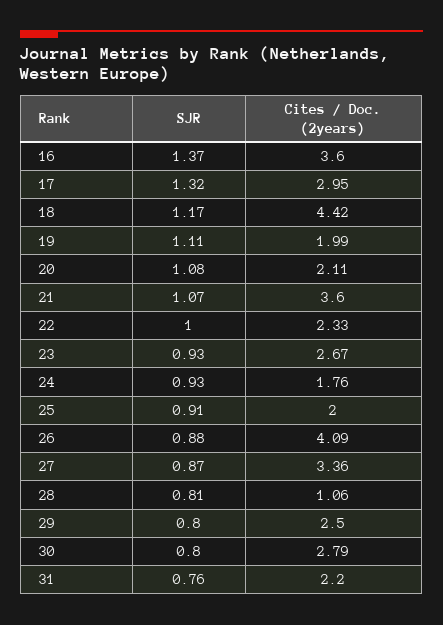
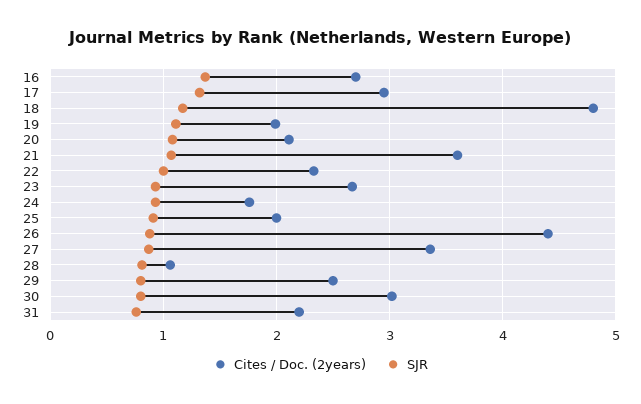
  {
    "SJR": {
      "16": 1.37,
      "17": 1.32,
      "18": 1.17,
      "19": 1.11,
      "20": 1.08,
      "21": 1.07,
      "22": 1,
      "23": 0.93,
      "24": 0.93,
      "25": 0.91,
      "26": 0.88,
      "27": 0.87,
      "28": 0.81,
      "29": 0.8,
      "30": 0.8,
      "31": 0.76
    },
    "Cites / Doc. (2years)": {
-     "16": 3.6,
+     "16": 2.7,
      "17": 2.95,
-     "18": 4.42,
+     "18": 4.8,
      "19": 1.99,
      "20": 2.11,
      "21": 3.6,
      "22": 2.33,
      "23": 2.67,
      "24": 1.76,
      "25": 2,
-     "26": 4.09,
+     "26": 4.4,
      "27": 3.36,
      "28": 1.06,
      "29": 2.5,
-     "30": 2.79,
+     "30": 3,
      "31": 2.2
    }
  }

